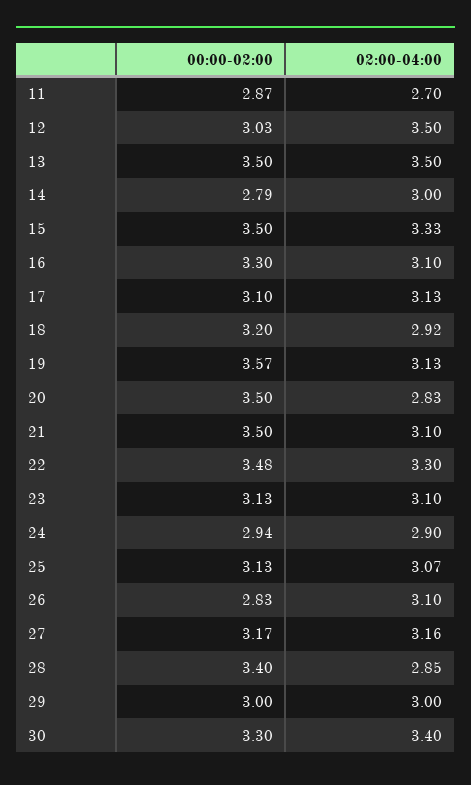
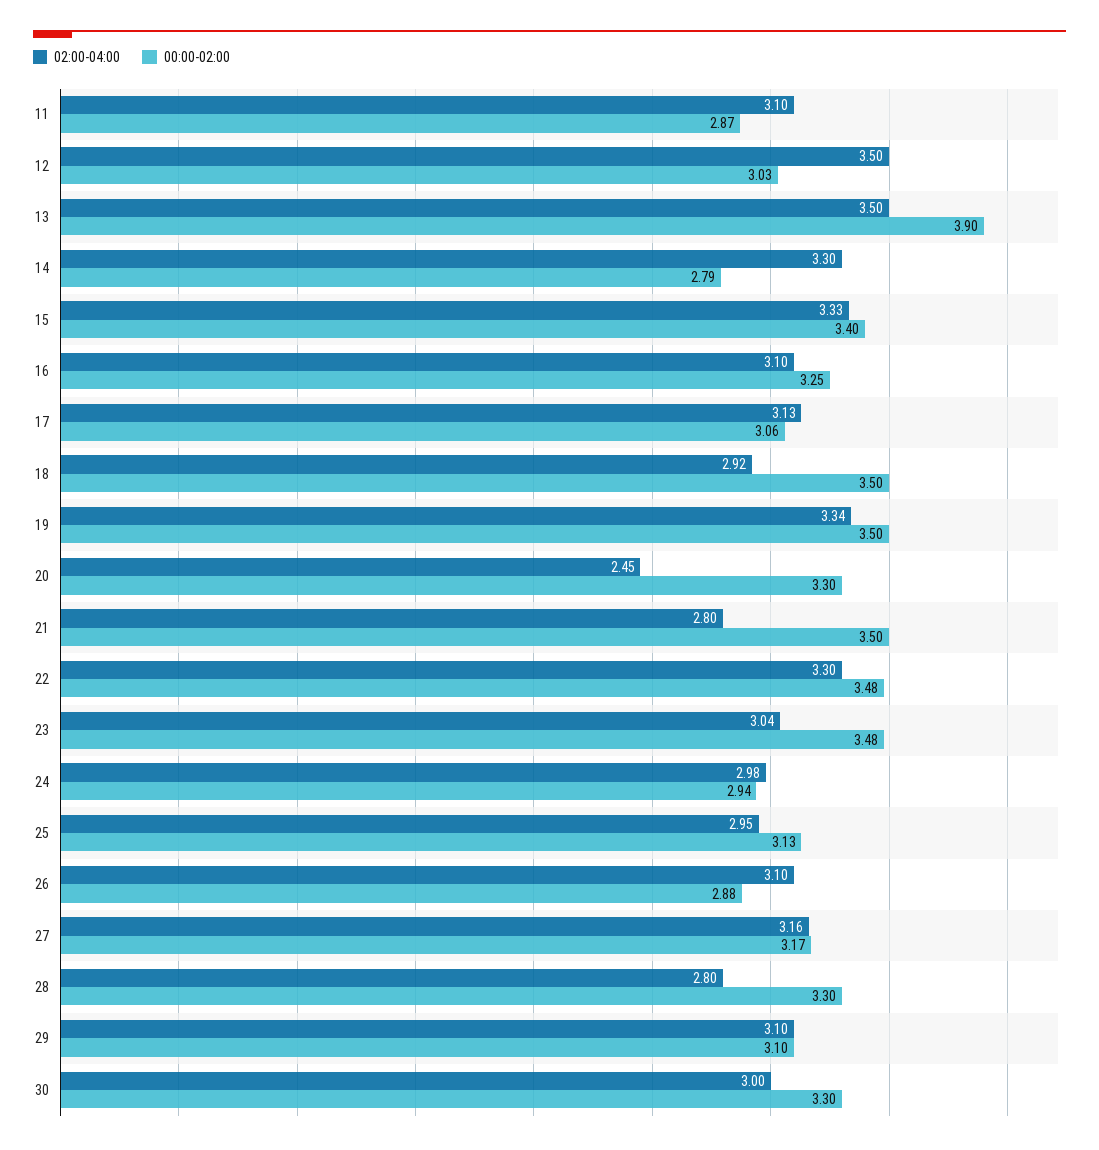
  {
    "00:00-02:00": {
      "11": 2.87,
      "12": 3.03,
-     "13": 3.5,
+     "13": 3.9,
      "14": 2.79,
-     "15": 3.5,
+     "15": 3.4,
-     "16": 3.3,
+     "16": 3.25,
-     "17": 3.1,
+     "17": 3.06,
-     "18": 3.2,
+     "18": 3.5,
-     "19": 3.57,
+     "19": 3.5,
-     "20": 3.5,
+     "20": 3.3,
      "21": 3.5,
      "22": 3.48,
-     "23": 3.13,
+     "23": 3.48,
      "24": 2.94,
      "25": 3.13,
-     "26": 2.83,
+     "26": 2.88,
      "27": 3.17,
-     "28": 3.4,
+     "28": 3.3,
-     "29": 3,
+     "29": 3.1,
      "30": 3.3
    },
    "02:00-04:00": {
-     "11": 2.7,
+     "11": 3.1,
      "12": 3.5,
      "13": 3.5,
-     "14": 3,
+     "14": 3.3,
      "15": 3.33,
      "16": 3.1,
      "17": 3.13,
      "18": 2.92,
-     "19": 3.13,
+     "19": 3.34,
-     "20": 2.83,
+     "20": 2.45,
-     "21": 3.1,
+     "21": 2.8,
      "22": 3.3,
-     "23": 3.1,
+     "23": 3.04,
-     "24": 2.9,
+     "24": 2.98,
-     "25": 3.07,
+     "25": 2.95,
      "26": 3.1,
      "27": 3.16,
-     "28": 2.85,
+     "28": 2.8,
-     "29": 3,
+     "29": 3.1,
-     "30": 3.4
+     "30": 3
    }
  }

